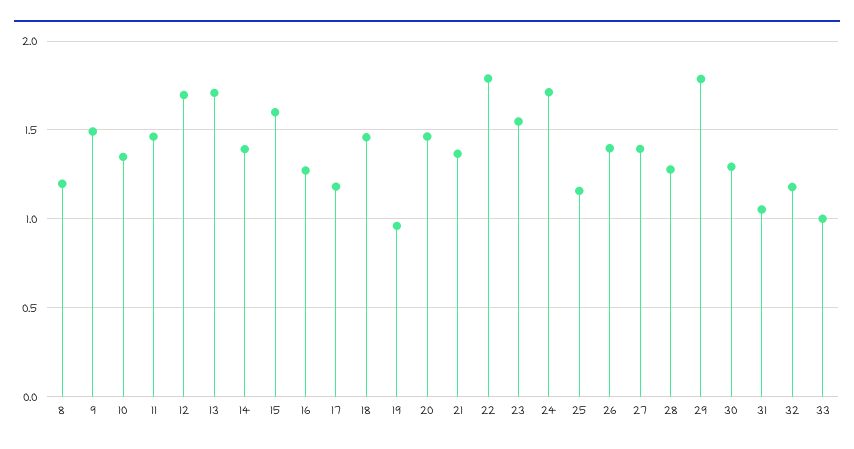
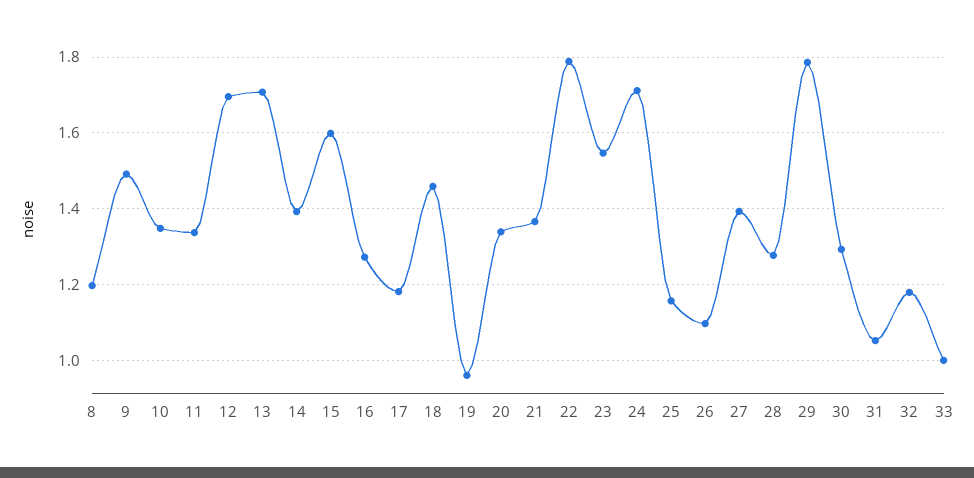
  {
    "8": 1.2,
    "9": 1.5,
    "10": 1.34,
-   "11": 1.45,
+   "11": 1.34,
    "12": 1.7,
    "13": 1.7,
    "14": 1.4,
    "15": 1.6,
    "16": 1.28,
    "17": 1.18,
    "18": 1.46,
    "19": 0.96,
-   "20": 1.45,
+   "20": 1.34,
    "21": 1.36,
    "22": 1.78,
    "23": 1.54,
    "24": 1.72,
    "25": 1.16,
-   "26": 1.4,
+   "26": 1.1,
    "27": 1.4,
    "28": 1.28,
    "29": 1.78,
    "30": 1.3,
    "31": 1.06,
    "32": 1.18,
    "33": 1
  }

